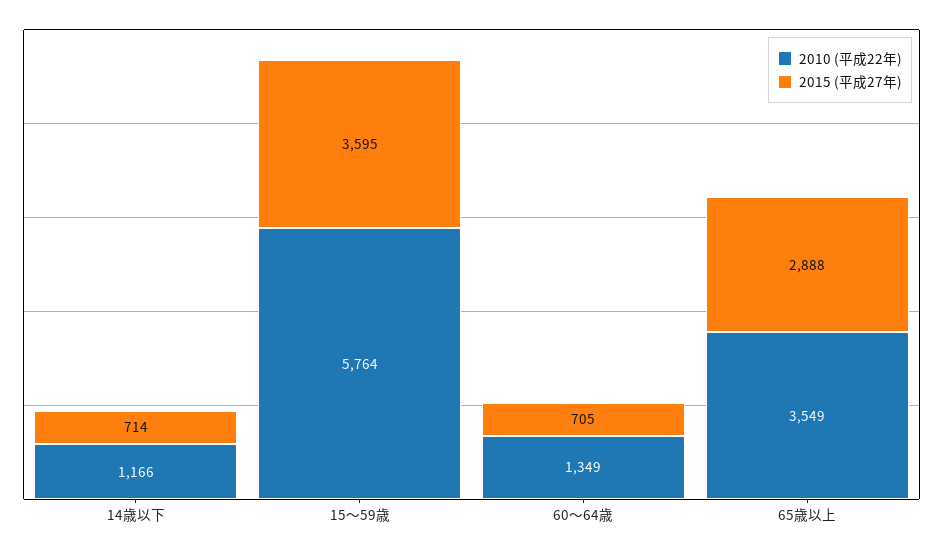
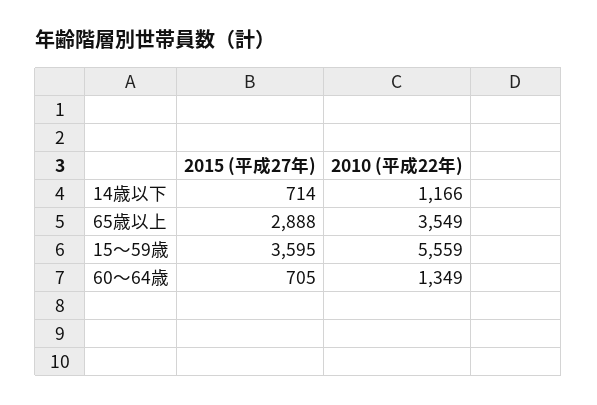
  {
    "2010 (平成22年)": {
      "14歳以下": 1166,
-     "15～59歳": 5764,
+     "15～59歳": 5559,
      "60～64歳": 1349,
      "65歳以上": 3549
    },
    "2015 (平成27年)": {
      "14歳以下": 714,
      "15～59歳": 3595,
      "60～64歳": 705,
      "65歳以上": 2888
    }
  }

